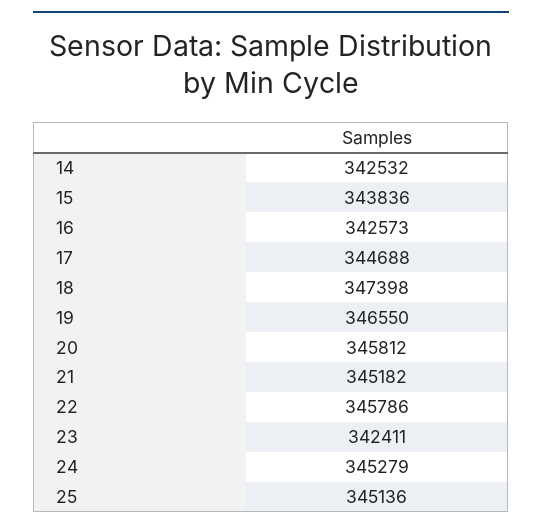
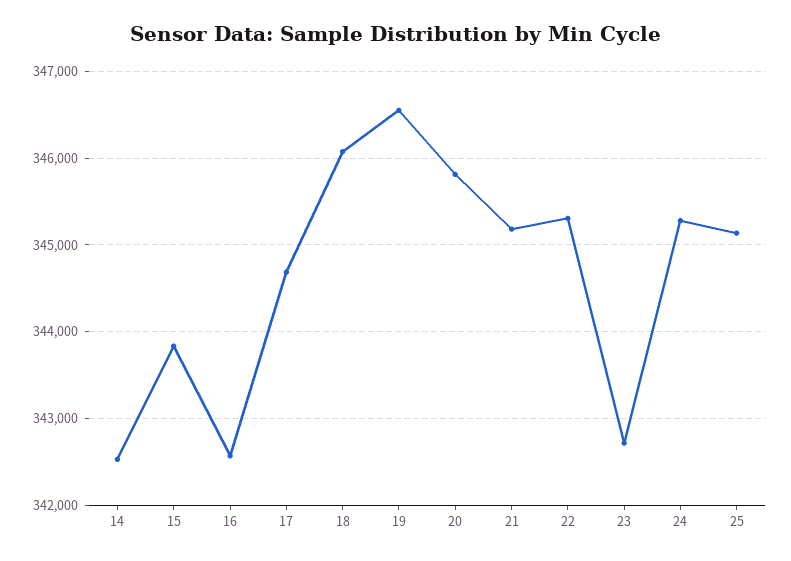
  {
    "14": 342532,
    "15": 343836,
    "16": 342573,
    "17": 344688,
-   "18": 347398,
+   "18": 346100,
    "19": 346550,
    "20": 345812,
    "21": 345182,
-   "22": 345786,
+   "22": 345300,
-   "23": 342411,
+   "23": 342700,
    "24": 345279,
    "25": 345136
  }

